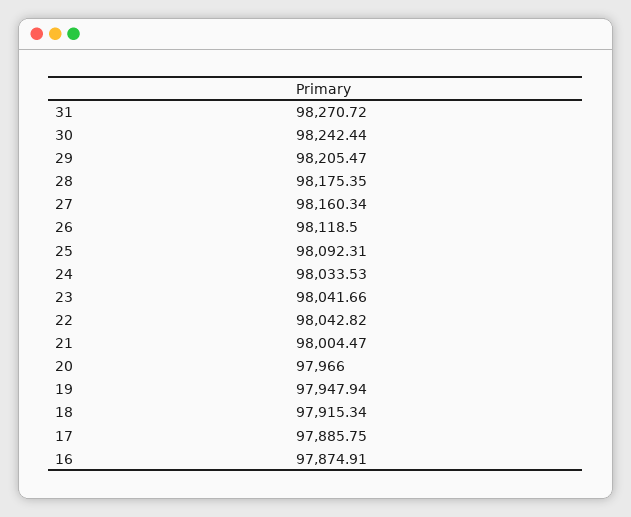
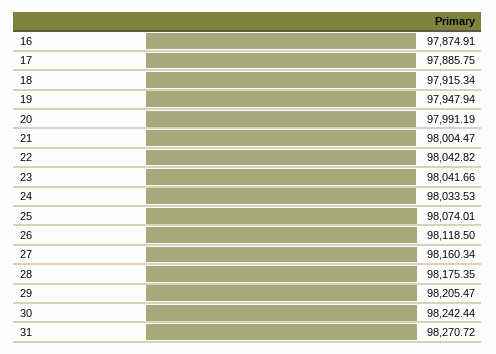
  {
    "31": 98270.72,
    "30": 98242.44,
    "29": 98205.47,
    "28": 98175.35,
    "27": 98160.34,
    "26": 98118.5,
-   "25": 98092.31,
+   "25": 98074.01,
    "24": 98033.53,
    "23": 98041.66,
    "22": 98042.82,
    "21": 98004.47,
-   "20": 97966,
+   "20": 97991.19,
    "19": 97947.94,
    "18": 97915.34,
    "17": 97885.75,
    "16": 97874.91
  }

